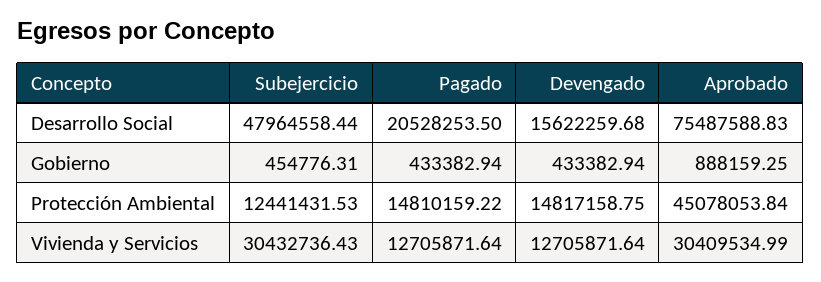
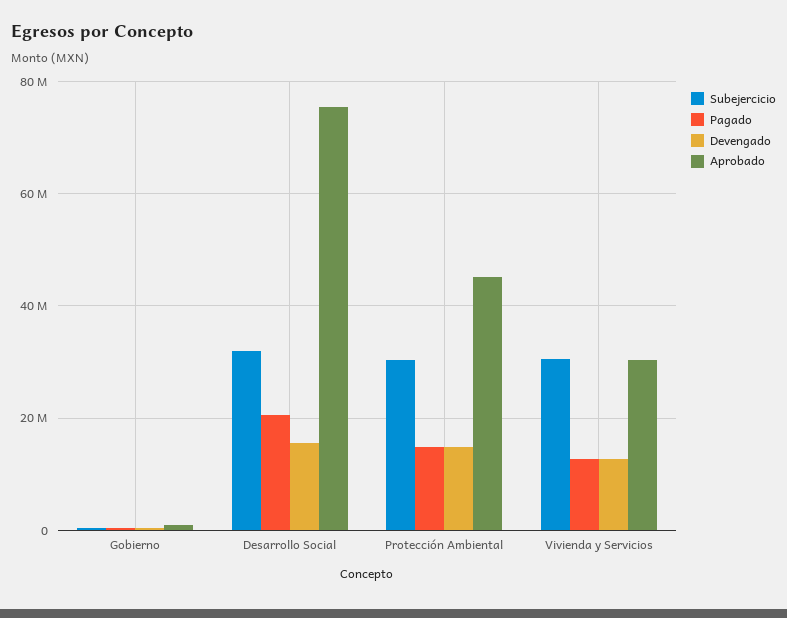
  {
    "Subejercicio": {
-     "Desarrollo Social": 47964558.44,
+     "Desarrollo Social": 32000000,
      "Gobierno": 454776.31,
-     "Protección Ambiental": 12441431.53,
+     "Protección Ambiental": 30000000,
      "Vivienda y Servicios": 30432736.43
    },
    "Pagado": {
      "Desarrollo Social": 20528253.5,
      "Gobierno": 433382.94,
      "Protección Ambiental": 14810159.22,
      "Vivienda y Servicios": 12705871.64
    },
    "Devengado": {
      "Desarrollo Social": 15622259.68,
      "Gobierno": 433382.94,
      "Protección Ambiental": 14817158.75,
      "Vivienda y Servicios": 12705871.64
    },
    "Aprobado": {
      "Desarrollo Social": 75487588.83,
      "Gobierno": 888159.25,
      "Protección Ambiental": 45078053.84,
      "Vivienda y Servicios": 30409534.99
    }
  }

